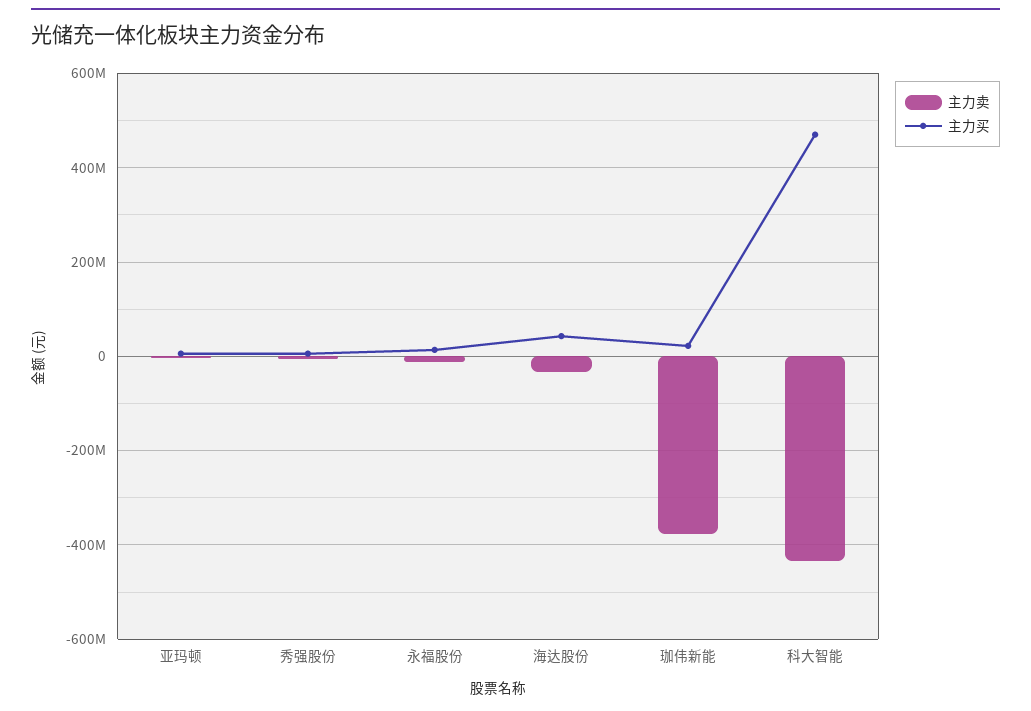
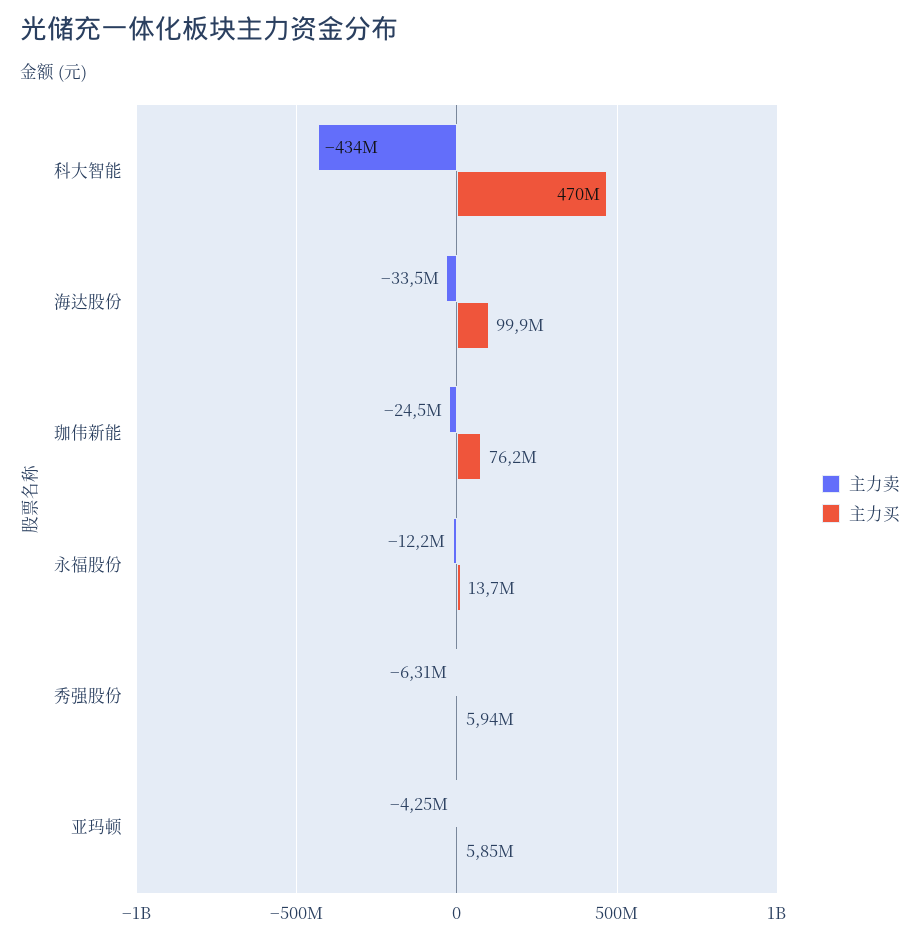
  {
    "主力卖": {
      "亚玛顿": -4250000,
      "秀强股份": -6310000,
      "永福股份": -12200000,
      "海达股份": -33500000,
-     "珈伟新能": -380000000,
+     "珈伟新能": -24500000,
      "科大智能": -434000000
    },
    "主力买": {
      "亚玛顿": 5850000,
      "秀强股份": 5940000,
      "永福股份": 13700000,
-     "海达股份": 40000000,
+     "海达股份": 99900000,
-     "珈伟新能": 20000000,
+     "珈伟新能": 76200000,
      "科大智能": 470000000
    }
  }

